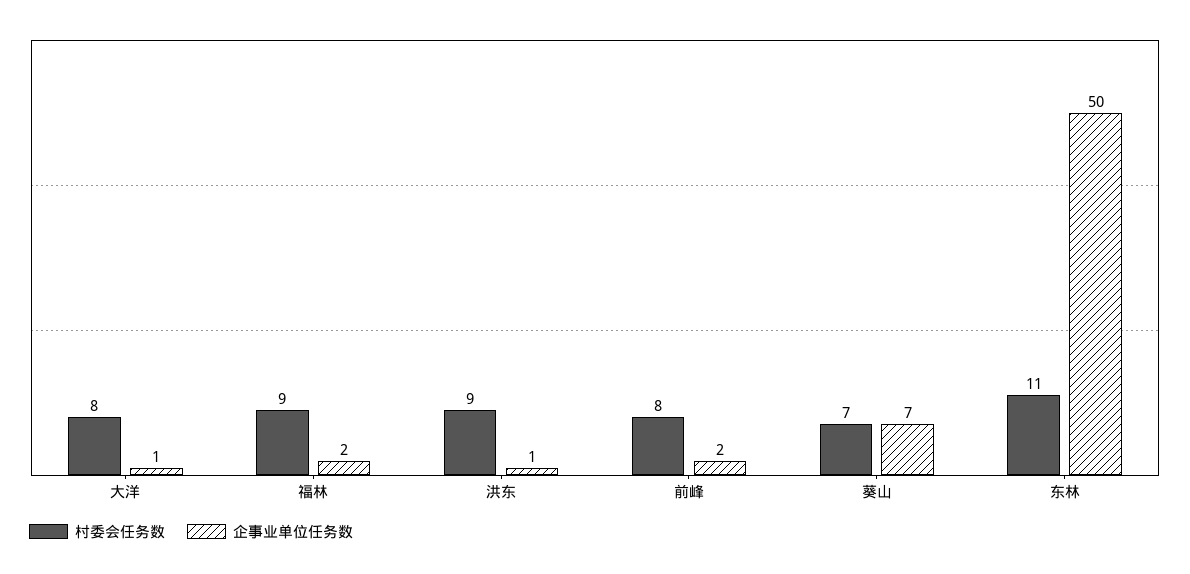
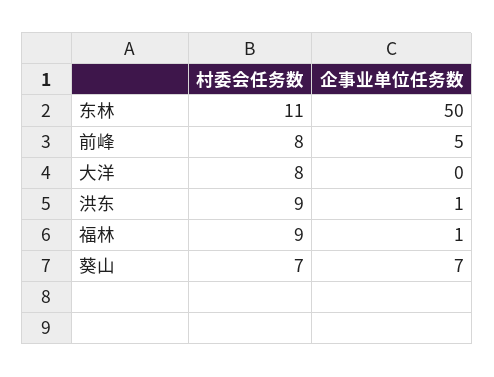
  {
    "村委会任务数": {
      "大洋": 8,
      "福林": 9,
      "洪东": 9,
      "前峰": 8,
      "葵山": 7,
      "东林": 11
    },
    "企事业单位任务数": {
-     "大洋": 1,
+     "大洋": 0,
-     "福林": 2,
+     "福林": 1,
      "洪东": 1,
-     "前峰": 2,
+     "前峰": 5,
      "葵山": 7,
      "东林": 50
    }
  }

